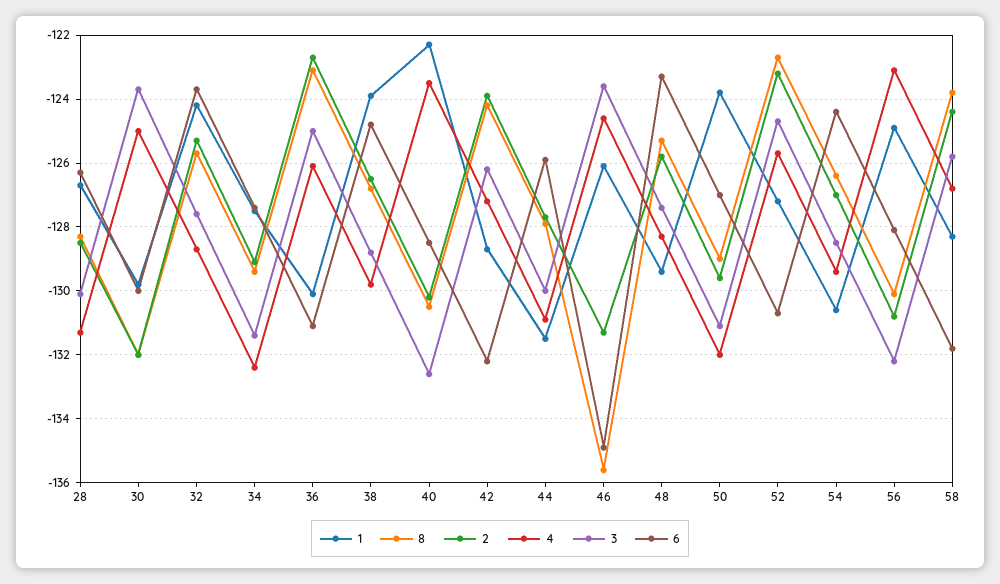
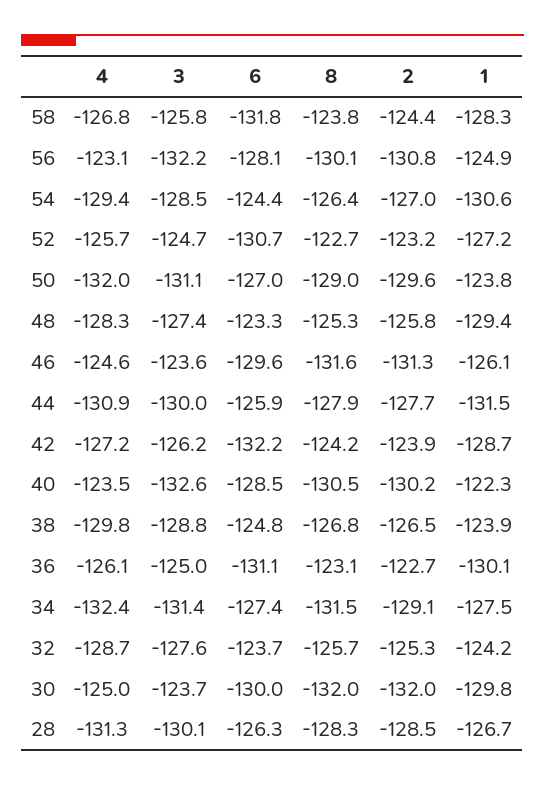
  {
    "1": {
      "28": -126.7,
      "30": -129.8,
      "32": -124.2,
      "34": -127.5,
      "36": -130.1,
      "38": -123.9,
      "40": -122.3,
      "42": -128.7,
      "44": -131.5,
      "46": -126.1,
      "48": -129.4,
      "50": -123.8,
      "52": -127.2,
      "54": -130.6,
      "56": -124.9,
      "58": -128.3
    },
    "8": {
      "28": -128.3,
      "30": -132,
      "32": -125.7,
-     "34": -129.5,
+     "34": -131.5,
      "36": -123.1,
      "38": -126.8,
      "40": -130.5,
      "42": -124.2,
      "44": -127.9,
-     "46": -135.5,
+     "46": -131.6,
      "48": -125.3,
      "50": -129,
      "52": -122.7,
      "54": -126.4,
      "56": -130.1,
      "58": -123.8
    },
    "2": {
      "28": -128.5,
      "30": -132,
      "32": -125.3,
      "34": -129.1,
      "36": -122.7,
      "38": -126.5,
      "40": -130.2,
      "42": -123.9,
      "44": -127.7,
      "46": -131.3,
      "48": -125.8,
      "50": -129.6,
      "52": -123.2,
      "54": -127,
      "56": -130.8,
      "58": -124.4
    },
    "4": {
      "28": -131.3,
      "30": -125,
      "32": -128.7,
      "34": -132.4,
      "36": -126.1,
      "38": -129.8,
      "40": -123.5,
      "42": -127.2,
      "44": -130.9,
      "46": -124.6,
      "48": -128.3,
      "50": -132,
      "52": -125.7,
      "54": -129.4,
      "56": -123.1,
      "58": -126.8
    },
    "3": {
      "28": -130.1,
      "30": -123.7,
      "32": -127.6,
      "34": -131.4,
      "36": -125,
      "38": -128.8,
      "40": -132.6,
      "42": -126.2,
      "44": -130,
      "46": -123.6,
      "48": -127.4,
      "50": -131.1,
      "52": -124.7,
      "54": -128.5,
      "56": -132.2,
      "58": -125.8
    },
    "6": {
      "28": -126.3,
      "30": -130,
      "32": -123.7,
      "34": -127.4,
      "36": -131.1,
      "38": -124.8,
      "40": -128.5,
      "42": -132.2,
      "44": -125.9,
-     "46": -135,
+     "46": -129.6,
      "48": -123.3,
      "50": -127,
      "52": -130.7,
      "54": -124.4,
      "56": -128.1,
      "58": -131.8
    }
  }

